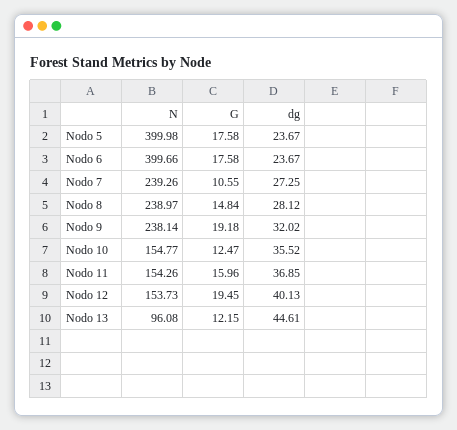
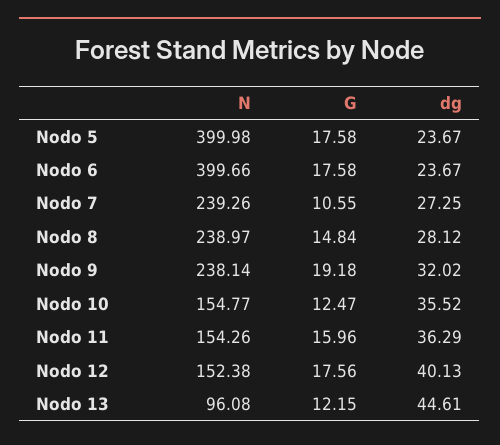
  {
    "N": {
      "Nodo 5": 399.98,
      "Nodo 6": 399.66,
      "Nodo 7": 239.26,
      "Nodo 8": 238.97,
      "Nodo 9": 238.14,
      "Nodo 10": 154.77,
      "Nodo 11": 154.26,
-     "Nodo 12": 153.73,
+     "Nodo 12": 152.38,
      "Nodo 13": 96.08
    },
    "G": {
      "Nodo 5": 17.58,
      "Nodo 6": 17.58,
      "Nodo 7": 10.55,
      "Nodo 8": 14.84,
      "Nodo 9": 19.18,
      "Nodo 10": 12.47,
      "Nodo 11": 15.96,
-     "Nodo 12": 19.45,
+     "Nodo 12": 17.56,
      "Nodo 13": 12.15
    },
    "dg": {
      "Nodo 5": 23.67,
      "Nodo 6": 23.67,
      "Nodo 7": 27.25,
      "Nodo 8": 28.12,
      "Nodo 9": 32.02,
      "Nodo 10": 35.52,
-     "Nodo 11": 36.85,
+     "Nodo 11": 36.29,
      "Nodo 12": 40.13,
      "Nodo 13": 44.61
    }
  }

